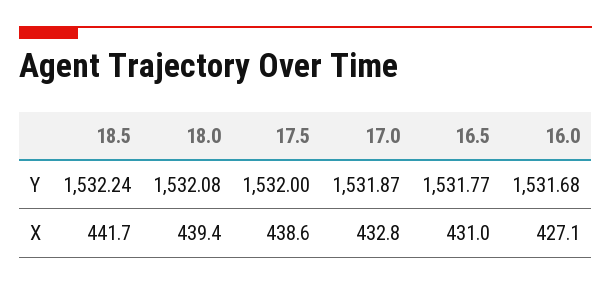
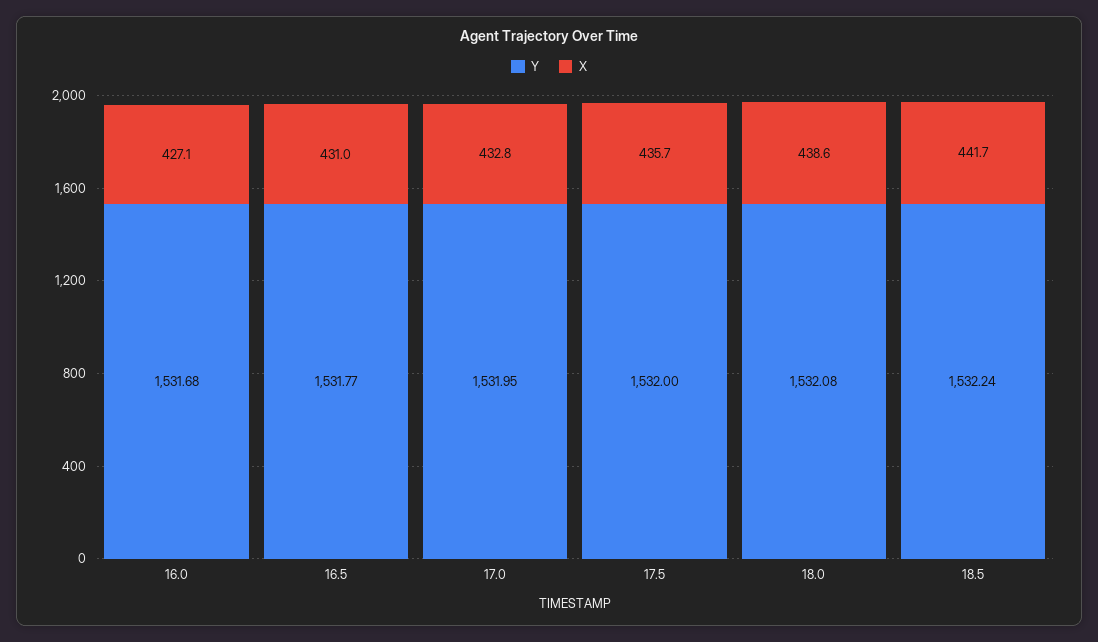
  {
    "Y": {
      "18.5": 1532.24,
      "18.0": 1532.08,
      "17.5": 1532,
-     "17.0": 1531.87,
+     "17.0": 1531.95,
      "16.5": 1531.77,
      "16.0": 1531.68
    },
    "X": {
      "18.5": 441.7,
-     "18.0": 439.4,
+     "18.0": 438.6,
-     "17.5": 438.6,
+     "17.5": 435.7,
      "17.0": 432.8,
      "16.5": 431,
      "16.0": 427.1
    }
  }

